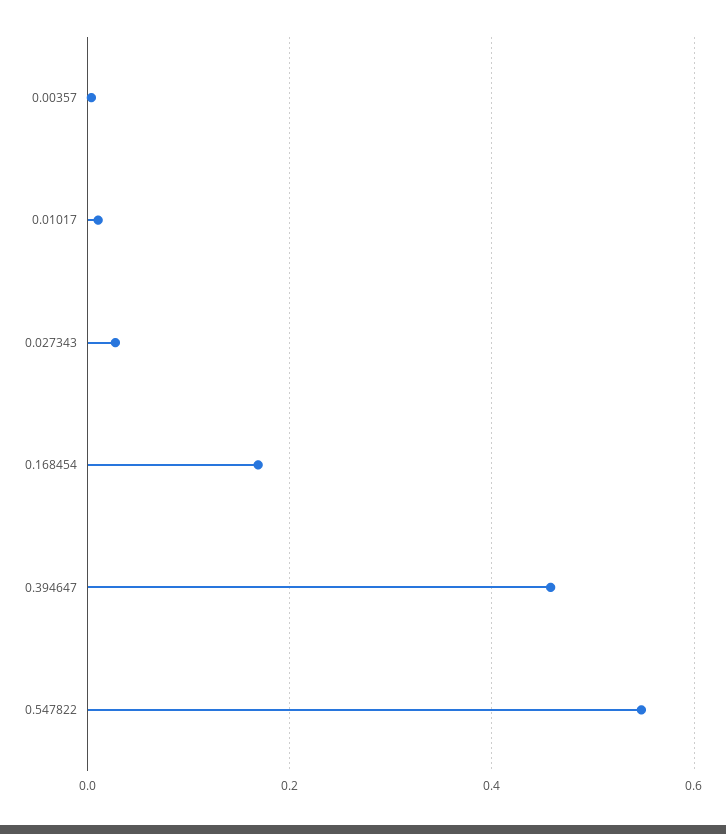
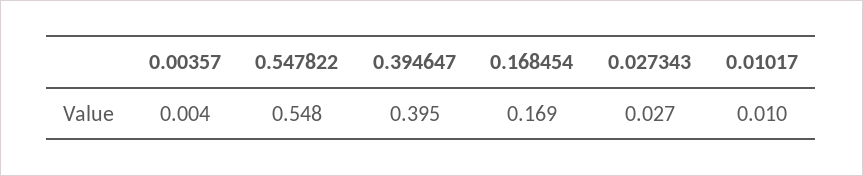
  {
    "0.00357": 0.004,
    "0.01017": 0.01,
    "0.027343": 0.027,
    "0.168454": 0.169,
-   "0.394647": 0.46,
+   "0.394647": 0.395,
    "0.547822": 0.548
  }

